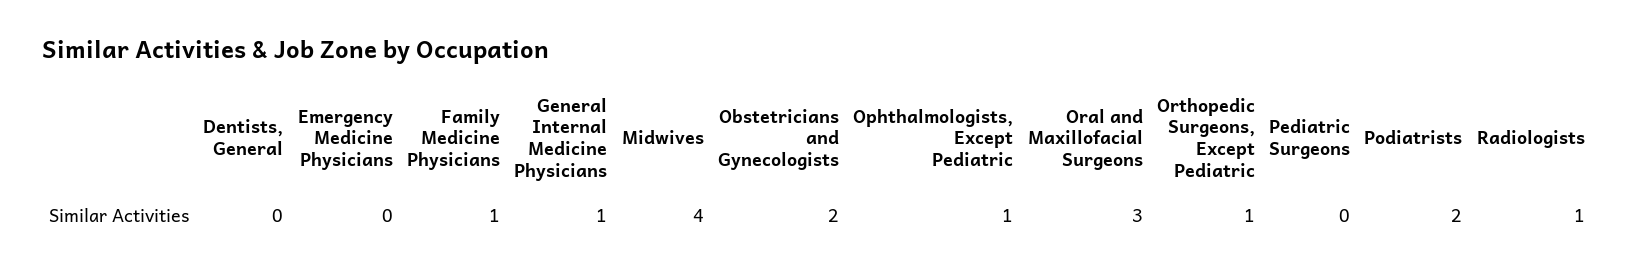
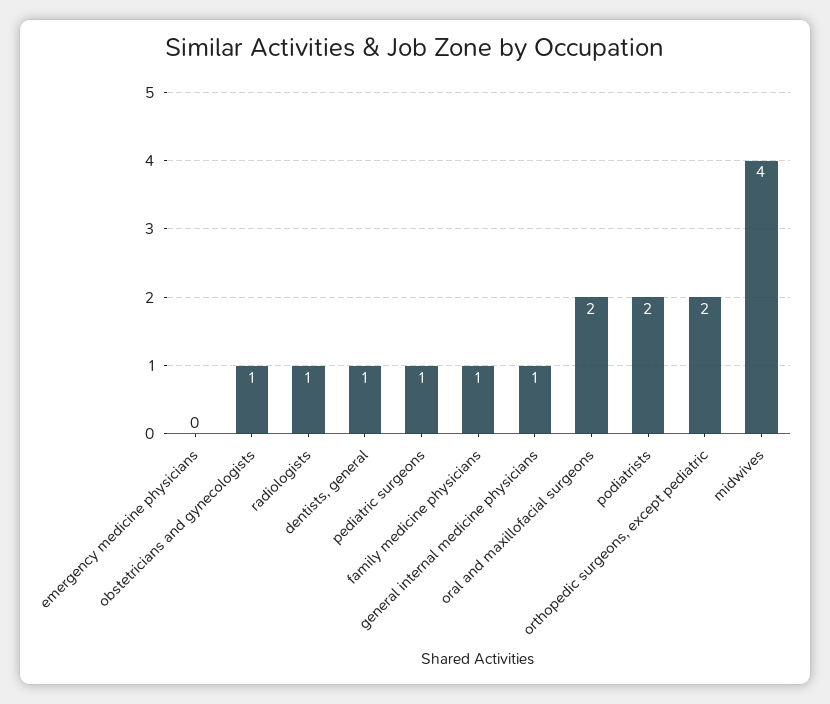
  {
-   "Dentists, General": 0,
+   "Dentists, General": 1,
    "Emergency Medicine Physicians": 0,
    "Family Medicine Physicians": 1,
    "General Internal Medicine Physicians": 1,
    "Midwives": 4,
-   "Obstetricians and Gynecologists": 2,
+   "Obstetricians and Gynecologists": 1,
-   "Ophthalmologists, Except Pediatric": 1,
-   "Oral and Maxillofacial Surgeons": 3,
+   "Oral and Maxillofacial Surgeons": 2,
-   "Orthopedic Surgeons, Except Pediatric": 1,
+   "Orthopedic Surgeons, Except Pediatric": 2,
-   "Pediatric Surgeons": 0,
+   "Pediatric Surgeons": 1,
    "Podiatrists": 2,
    "Radiologists": 1
  }

